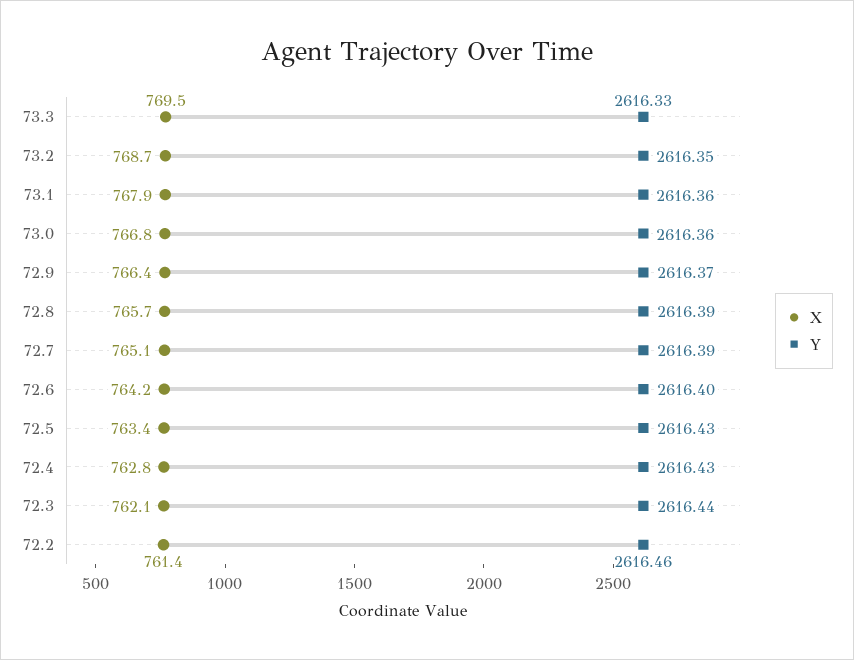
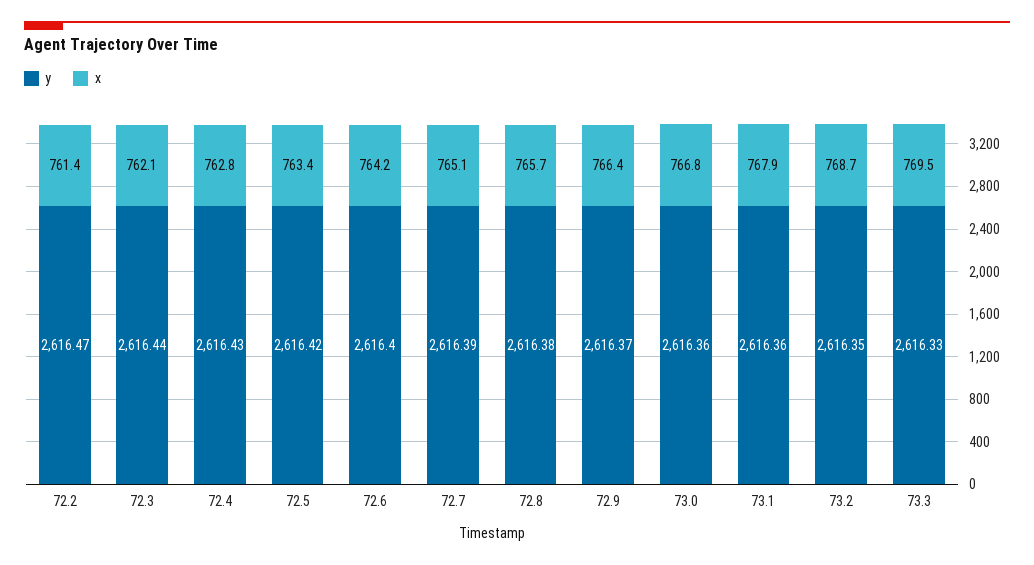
  {
    "X": {
      "73.3": 769.5,
      "73.2": 768.7,
      "73.1": 767.9,
      "73.0": 766.8,
      "72.9": 766.4,
      "72.8": 765.7,
      "72.7": 765.1,
      "72.6": 764.2,
      "72.5": 763.4,
      "72.4": 762.8,
      "72.3": 762.1,
      "72.2": 761.4
    },
    "Y": {
      "73.3": 2616.33,
      "73.2": 2616.35,
      "73.1": 2616.36,
      "73.0": 2616.36,
      "72.9": 2616.37,
-     "72.8": 2616.39,
+     "72.8": 2616.38,
      "72.7": 2616.39,
      "72.6": 2616.4,
-     "72.5": 2616.43,
+     "72.5": 2616.42,
      "72.4": 2616.43,
      "72.3": 2616.44,
-     "72.2": 2616.46
+     "72.2": 2616.47
    }
  }

